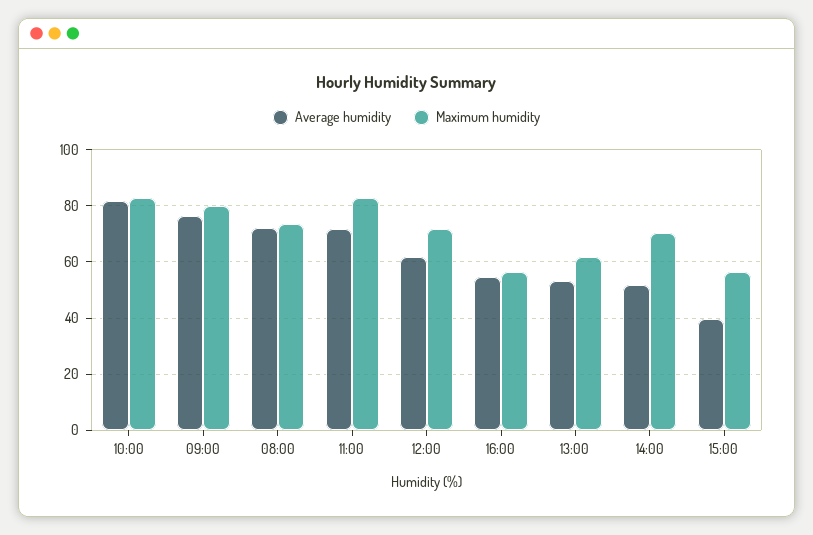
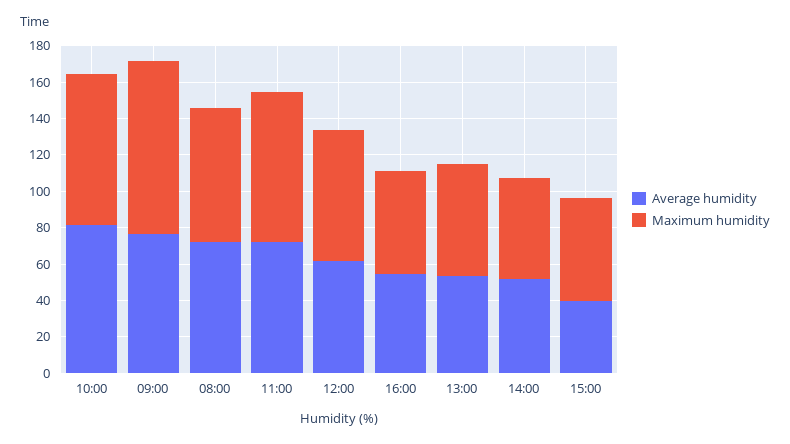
  {
    "Average humidity": {
      "10:00": 82.5,
      "09:00": 77.5,
      "08:00": 72.5,
      "11:00": 72.5,
      "12:00": 62.5,
      "16:00": 55,
      "13:00": 52.5,
      "14:00": 52.5,
      "15:00": 40
    },
    "Maximum humidity": {
      "10:00": 82.5,
-     "09:00": 80,
+     "09:00": 95,
      "08:00": 72.5,
      "11:00": 82.5,
      "12:00": 72.5,
      "16:00": 57.5,
      "13:00": 62.5,
-     "14:00": 70,
+     "14:00": 55,
      "15:00": 57.5
    }
  }

